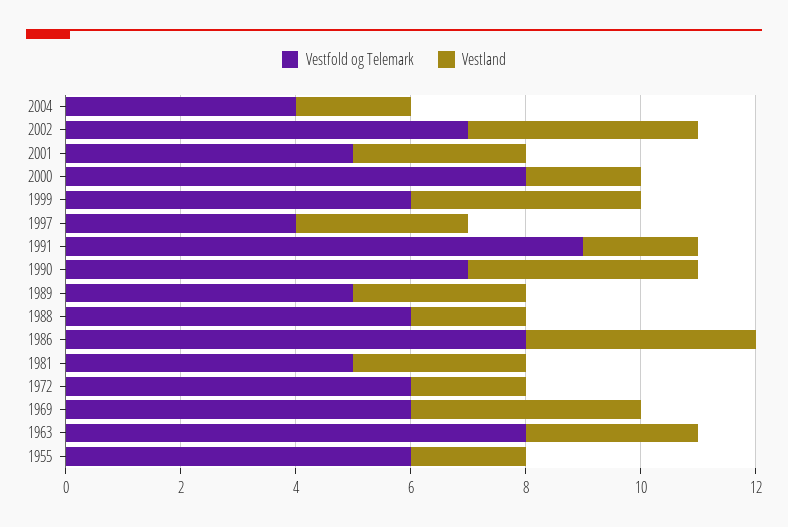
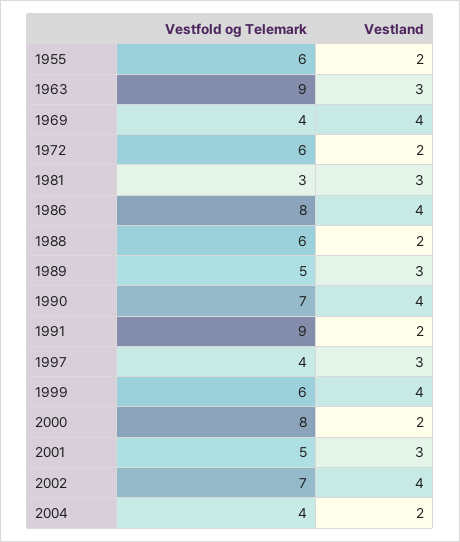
  {
    "Vestfold og Telemark": {
      "2004": 4,
      "2002": 7,
      "2001": 5,
      "2000": 8,
      "1999": 6,
      "1997": 4,
      "1991": 9,
      "1990": 7,
      "1989": 5,
      "1988": 6,
      "1986": 8,
-     "1981": 5,
+     "1981": 3,
      "1972": 6,
-     "1969": 6,
+     "1969": 4,
-     "1963": 8,
+     "1963": 9,
      "1955": 6
    },
    "Vestland": {
      "2004": 2,
      "2002": 4,
      "2001": 3,
      "2000": 2,
      "1999": 4,
      "1997": 3,
      "1991": 2,
      "1990": 4,
      "1989": 3,
      "1988": 2,
      "1986": 4,
      "1981": 3,
      "1972": 2,
      "1969": 4,
      "1963": 3,
      "1955": 2
    }
  }

